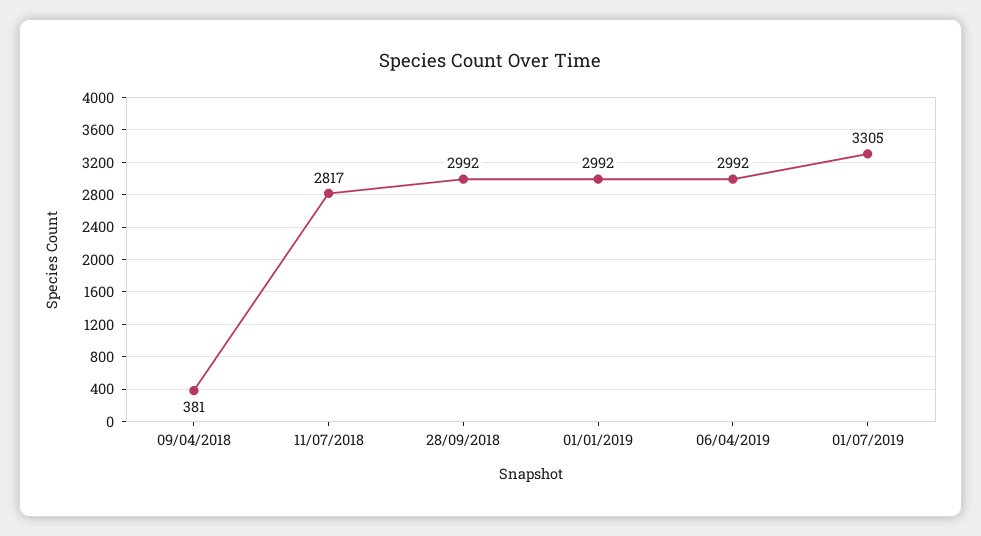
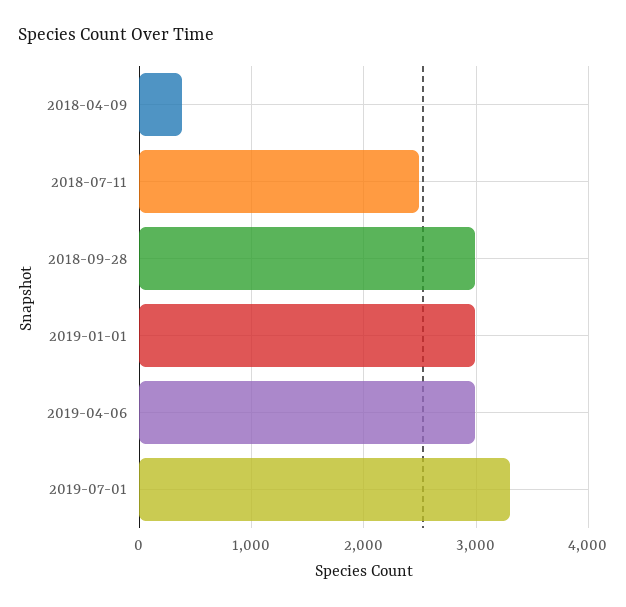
  {
    "09/04/2018": 381,
-   "11/07/2018": 2817,
+   "11/07/2018": 2500,
    "28/09/2018": 2992,
    "01/01/2019": 2992,
    "06/04/2019": 2992,
    "01/07/2019": 3305
  }

